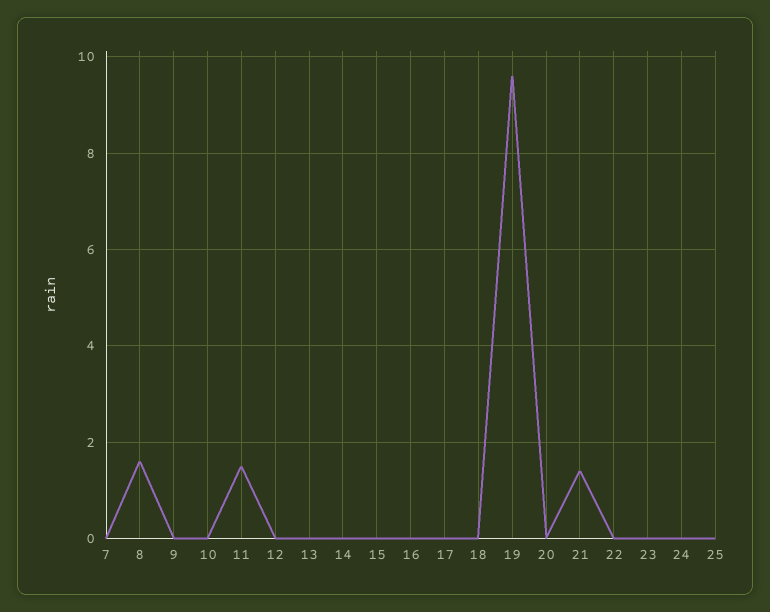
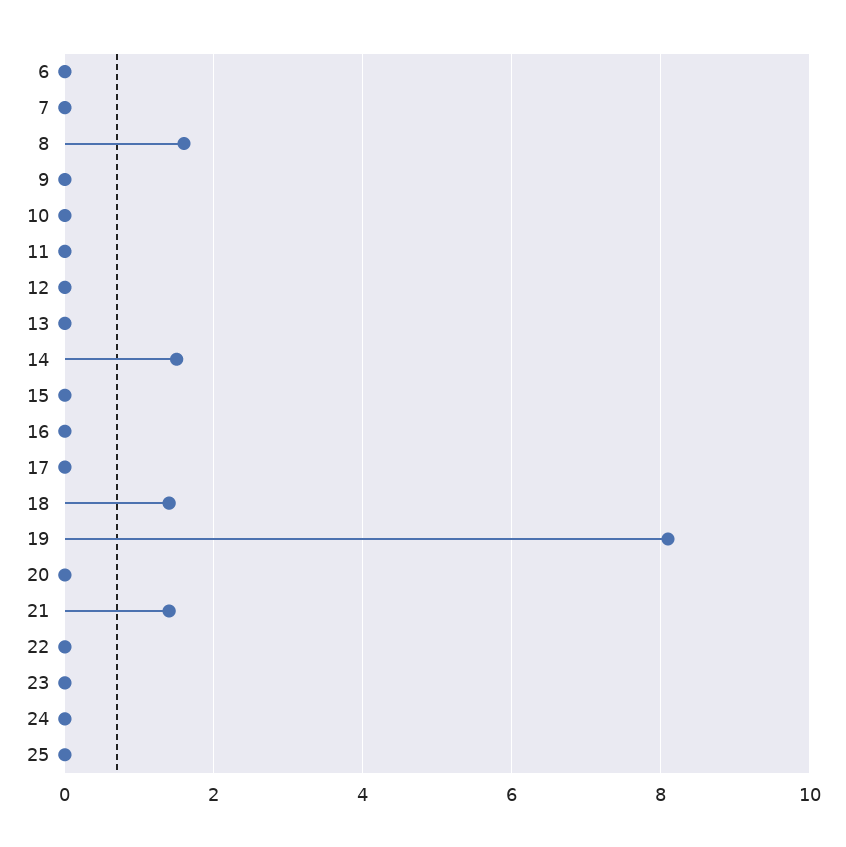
  {
    "7": 0,
    "8": 1.5,
    "9": 0,
    "10": 0,
-   "11": 1.5,
+   "11": 0,
    "12": 0,
    "13": 0,
-   "14": 0,
+   "14": 1.5,
    "15": 0,
    "16": 0,
    "17": 0,
-   "18": 0,
+   "18": 1.5,
-   "19": 9.5,
+   "19": 8,
    "20": 0,
    "21": 1.5,
    "22": 0,
    "23": 0,
    "24": 0,
-   "25": 0
+   "25": 0,
+   "6": 0
  }

